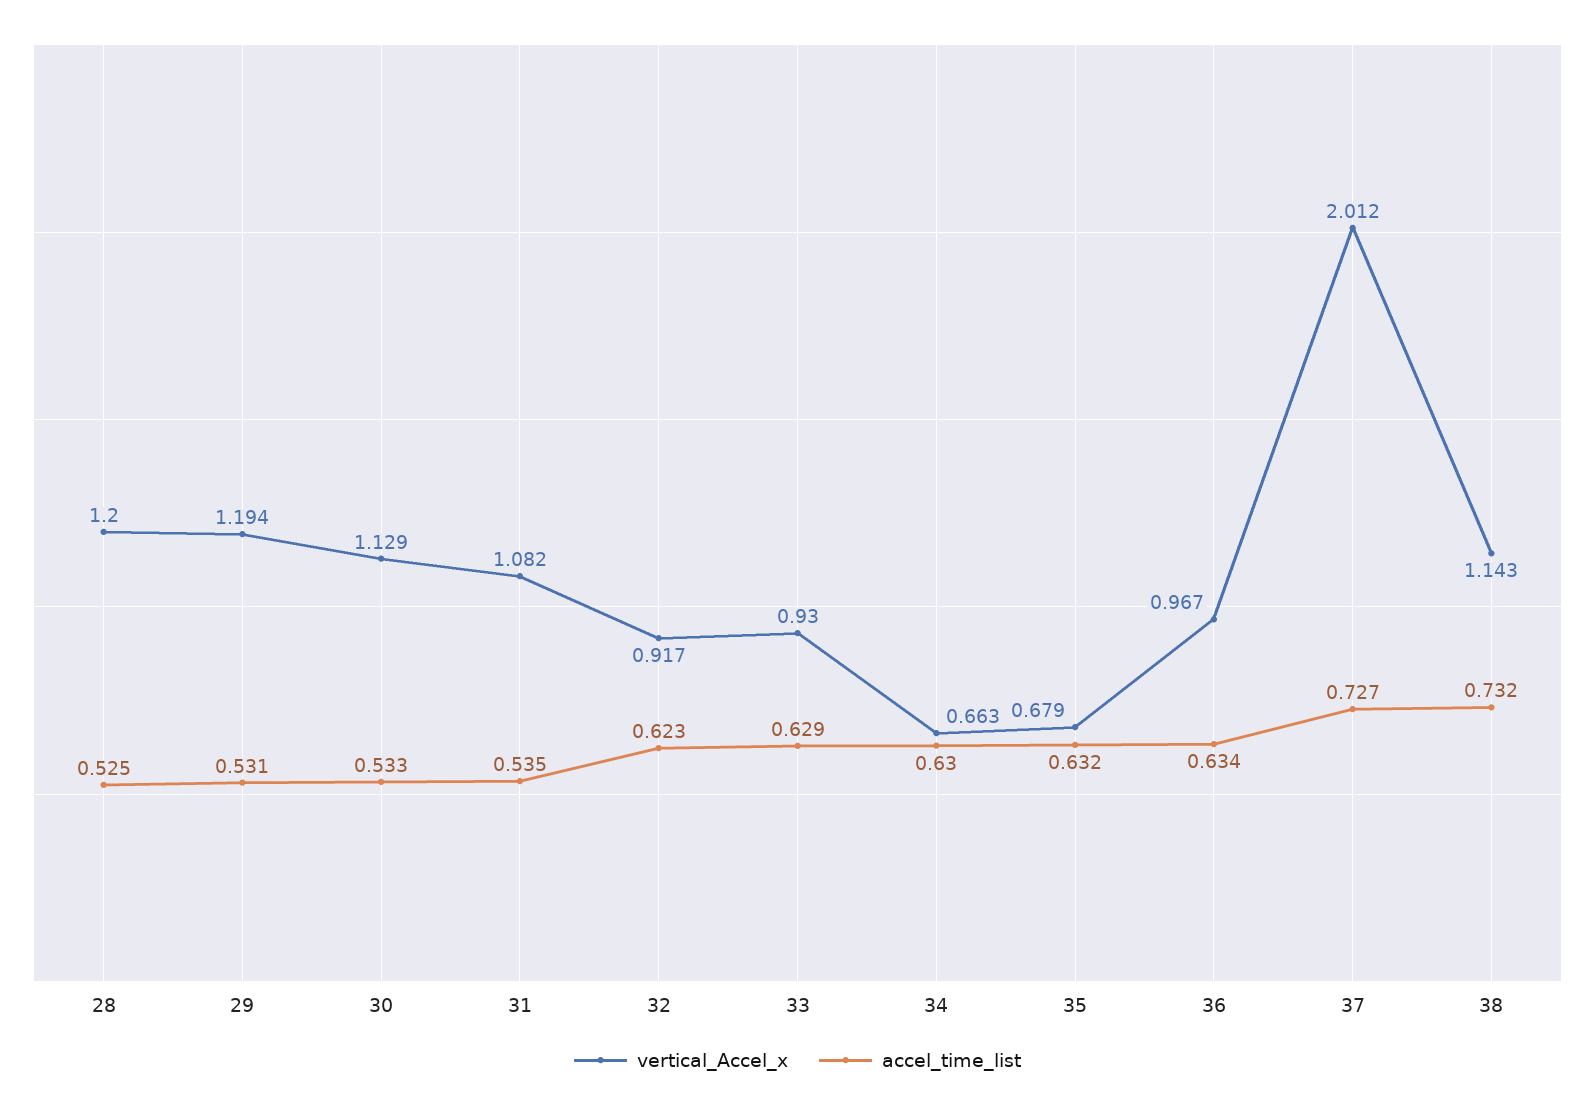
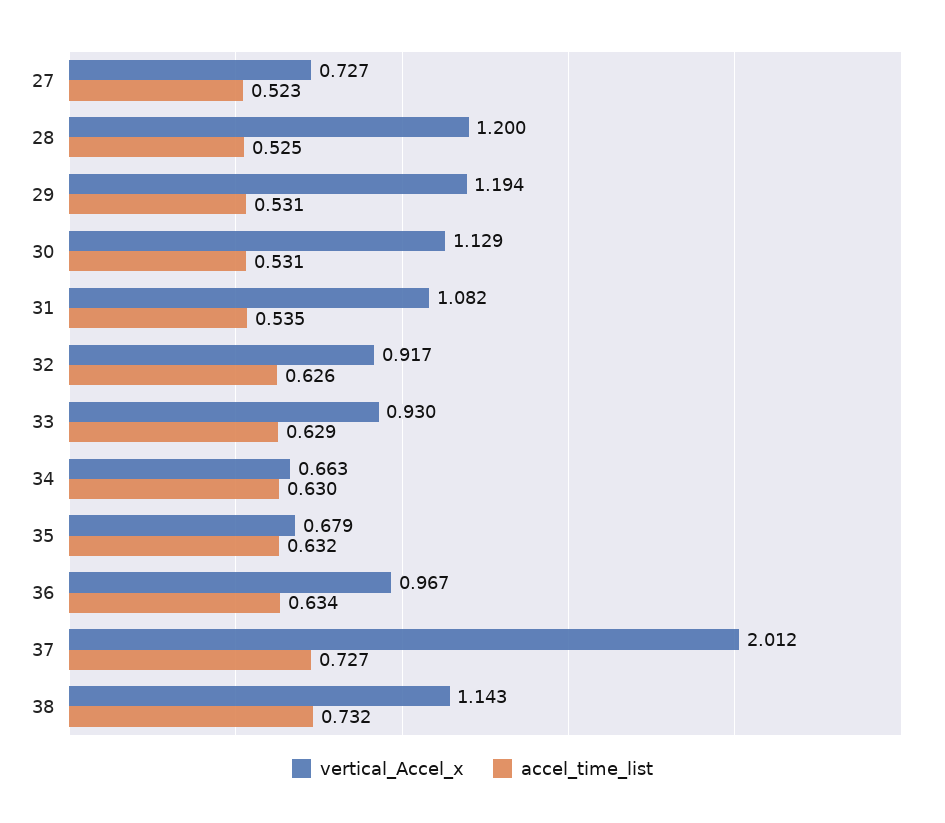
  {
    "vertical_Accel_x": {
      "28": 1.2,
      "29": 1.194,
      "30": 1.129,
      "31": 1.082,
      "32": 0.917,
      "33": 0.93,
      "34": 0.663,
      "35": 0.679,
      "36": 0.967,
      "37": 2.012,
-     "38": 1.143
+     "38": 1.143,
+     "27": 0.727
    },
    "accel_time_list": {
      "28": 0.525,
      "29": 0.531,
-     "30": 0.533,
+     "30": 0.531,
      "31": 0.535,
-     "32": 0.623,
+     "32": 0.626,
      "33": 0.629,
      "34": 0.63,
      "35": 0.632,
      "36": 0.634,
      "37": 0.727,
-     "38": 0.732
+     "38": 0.732,
+     "27": 0.523
    }
  }

